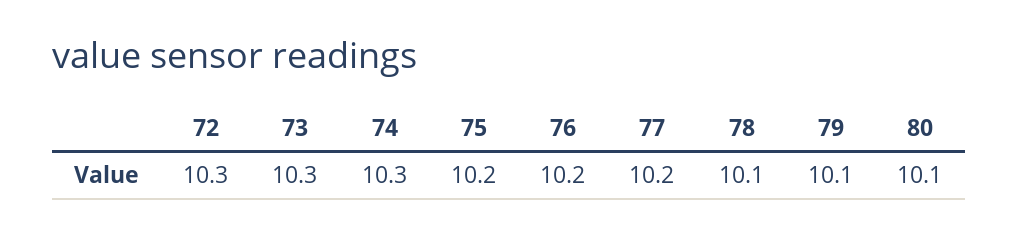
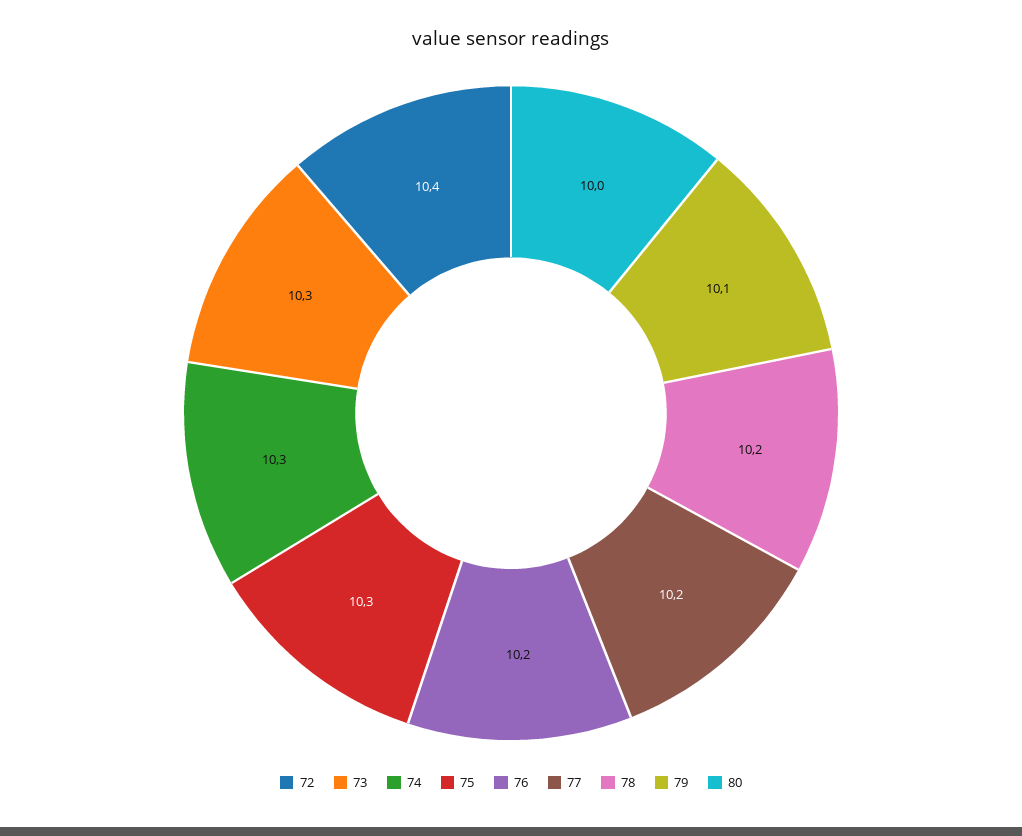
  {
-   "72": 10.3,
+   "72": 10.4,
    "73": 10.3,
    "74": 10.3,
-   "75": 10.2,
+   "75": 10.3,
    "76": 10.2,
    "77": 10.2,
-   "78": 10.1,
+   "78": 10.2,
    "79": 10.1,
-   "80": 10.1
+   "80": 10
  }

